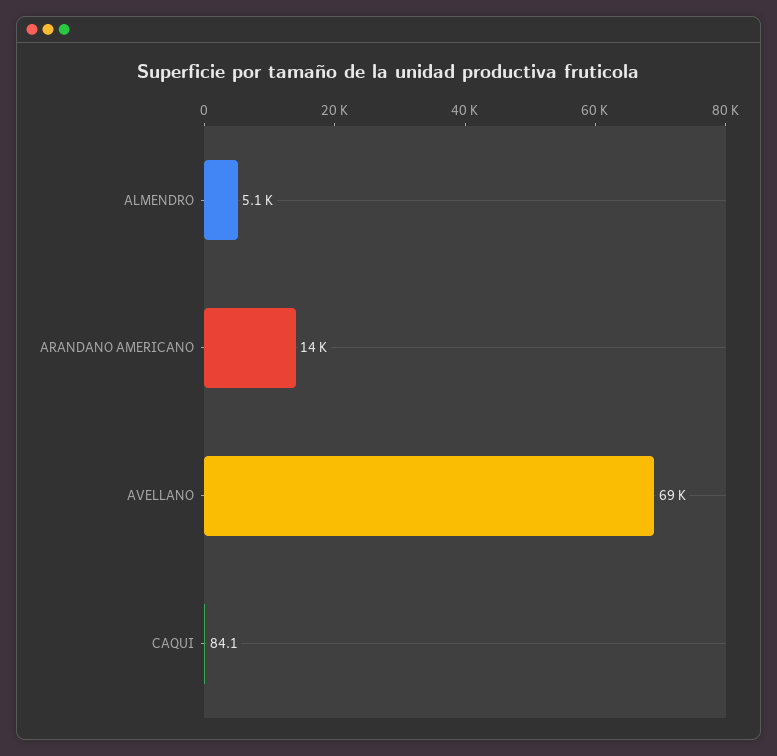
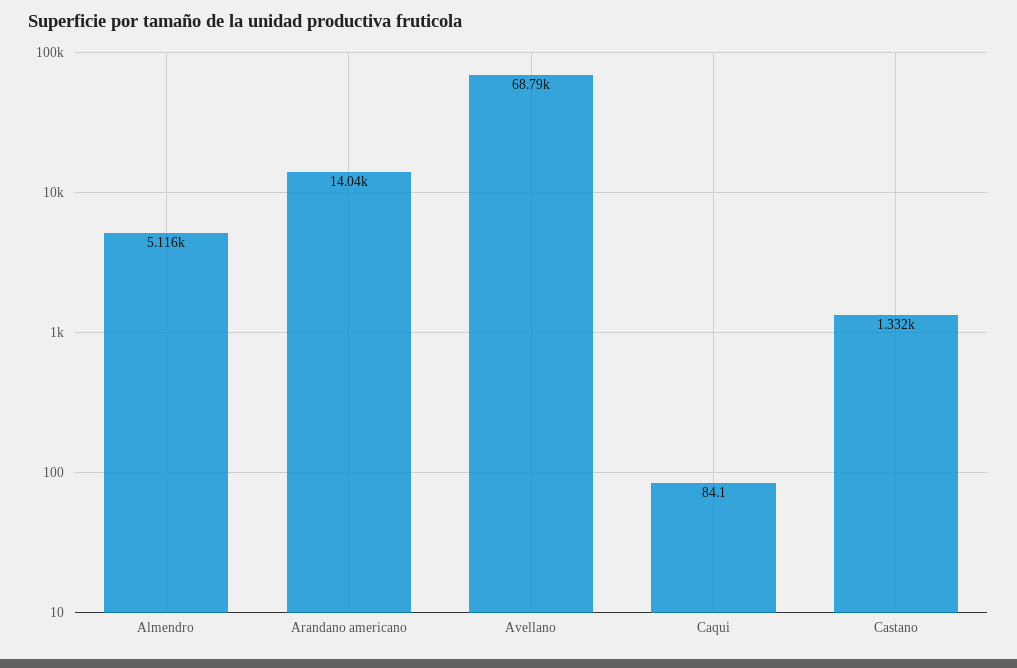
  {
    "ALMENDRO": 5116,
    "ARANDANO AMERICANO": 14040,
    "AVELLANO": 68790,
-   "CAQUI": 84.1
+   "CAQUI": 84.1,
+   "Castano": 1332
  }

